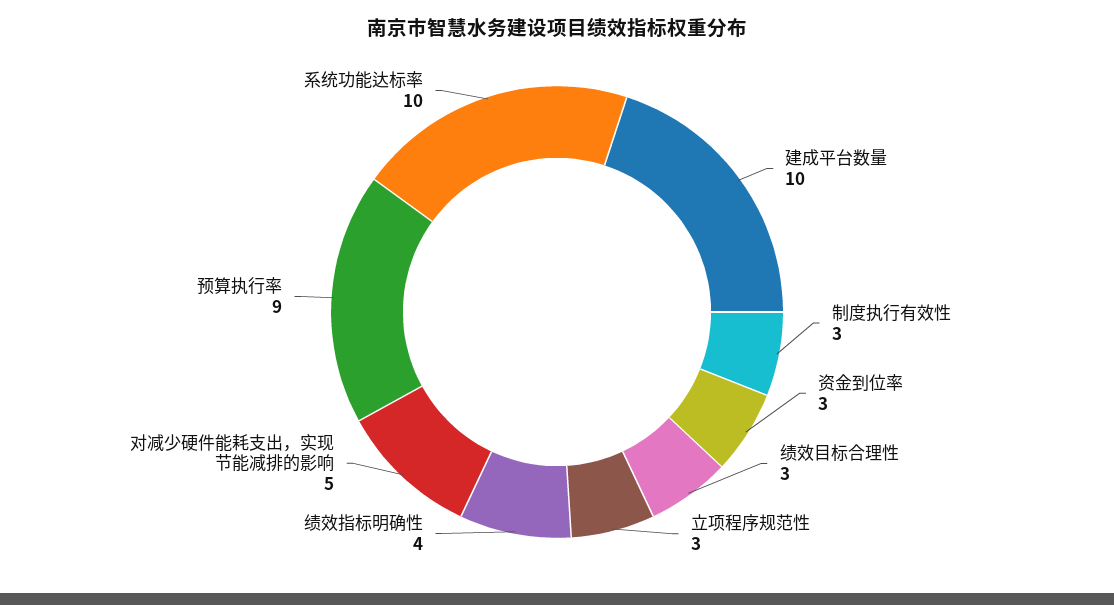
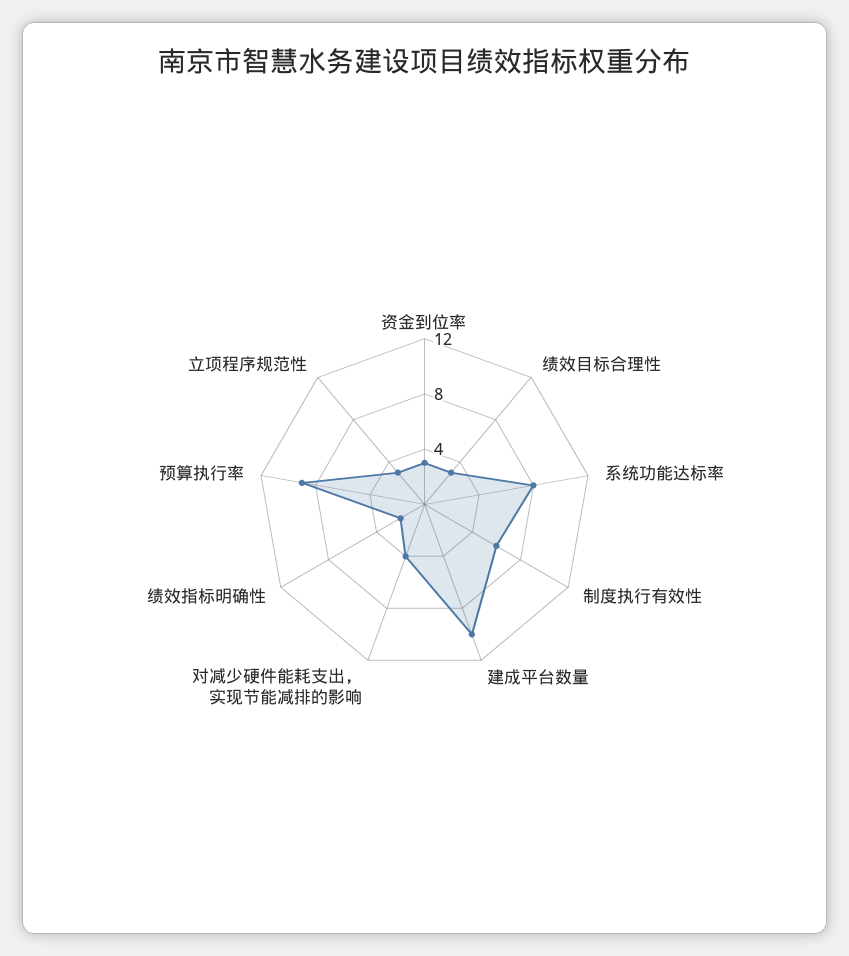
  {
    "建成平台数量": 10,
-   "制度执行有效性": 3,
+   "制度执行有效性": 6,
    "资金到位率": 3,
    "绩效目标合理性": 3,
    "立项程序规范性": 3,
-   "绩效指标明确性": 4,
+   "绩效指标明确性": 2,
-   "对减少硬件能耗支出，实现节能减排的影响": 5,
+   "对减少硬件能耗支出，实现节能减排的影响": 4,
    "预算执行率": 9,
-   "系统功能达标率": 10
+   "系统功能达标率": 8
  }

